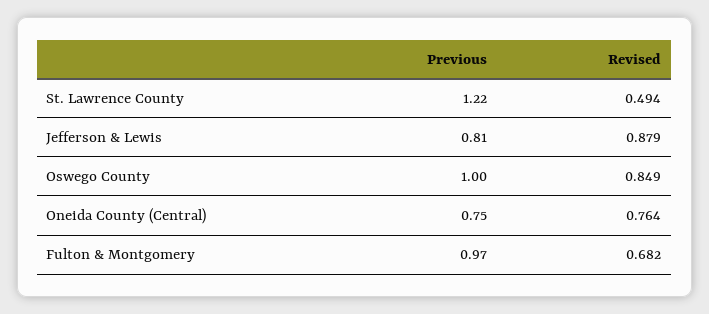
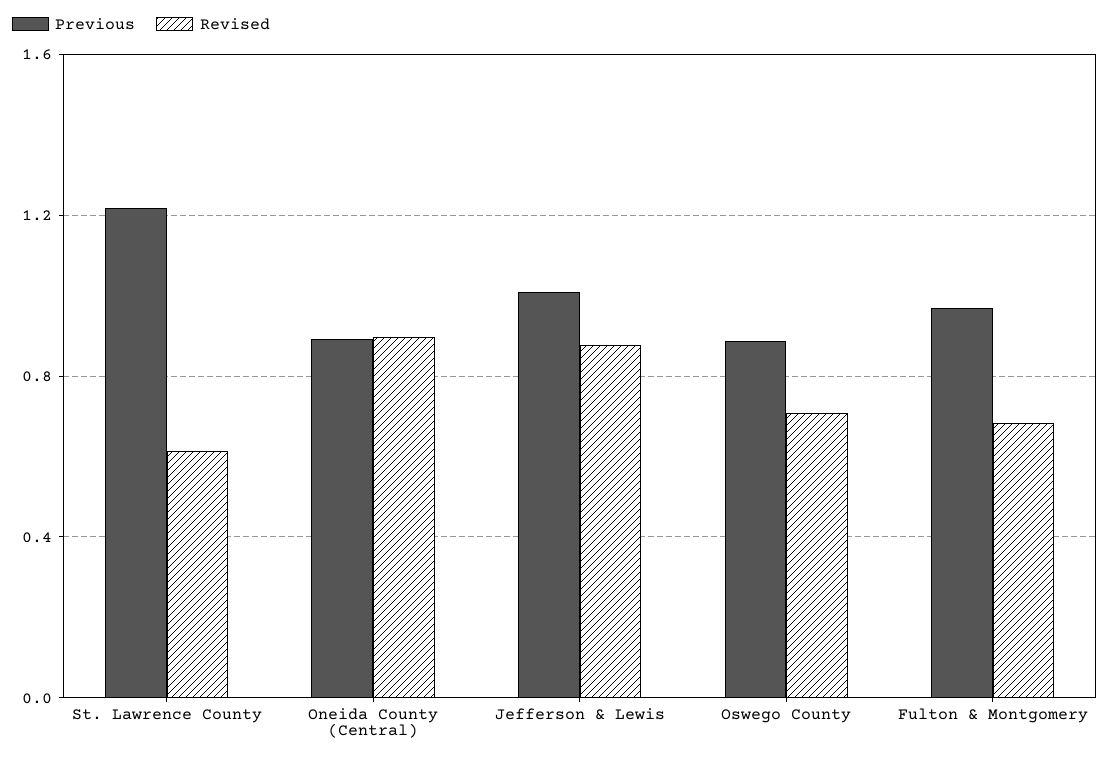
  {
    "Previous": {
      "St. Lawrence County": 1.22,
-     "Jefferson & Lewis": 0.81,
+     "Jefferson & Lewis": 1,
-     "Oswego County": 1,
+     "Oswego County": 0.9,
-     "Oneida County (Central)": 0.75,
+     "Oneida County (Central)": 0.9,
      "Fulton & Montgomery": 0.97
    },
    "Revised": {
-     "St. Lawrence County": 0.494,
+     "St. Lawrence County": 0.6,
      "Jefferson & Lewis": 0.879,
-     "Oswego County": 0.849,
+     "Oswego County": 0.7,
-     "Oneida County (Central)": 0.764,
+     "Oneida County (Central)": 0.9,
      "Fulton & Montgomery": 0.682
    }
  }

